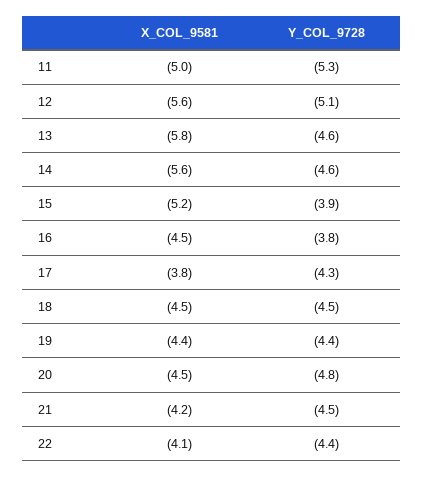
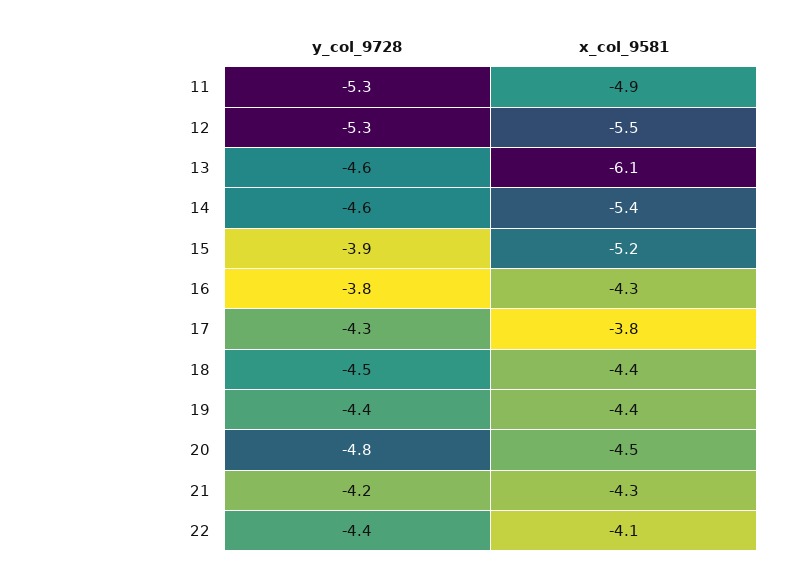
  {
    "X_COL_9581": {
-     "11": -5,
+     "11": -4.9,
-     "12": -5.6,
+     "12": -5.5,
-     "13": -5.8,
+     "13": -6.1,
-     "14": -5.6,
+     "14": -5.4,
      "15": -5.2,
-     "16": -4.5,
+     "16": -4.3,
      "17": -3.8,
-     "18": -4.5,
+     "18": -4.4,
      "19": -4.4,
      "20": -4.5,
-     "21": -4.2,
+     "21": -4.3,
      "22": -4.1
    },
    "Y_COL_9728": {
      "11": -5.3,
-     "12": -5.1,
+     "12": -5.3,
      "13": -4.6,
      "14": -4.6,
      "15": -3.9,
      "16": -3.8,
      "17": -4.3,
      "18": -4.5,
      "19": -4.4,
      "20": -4.8,
-     "21": -4.5,
+     "21": -4.2,
      "22": -4.4
    }
  }

